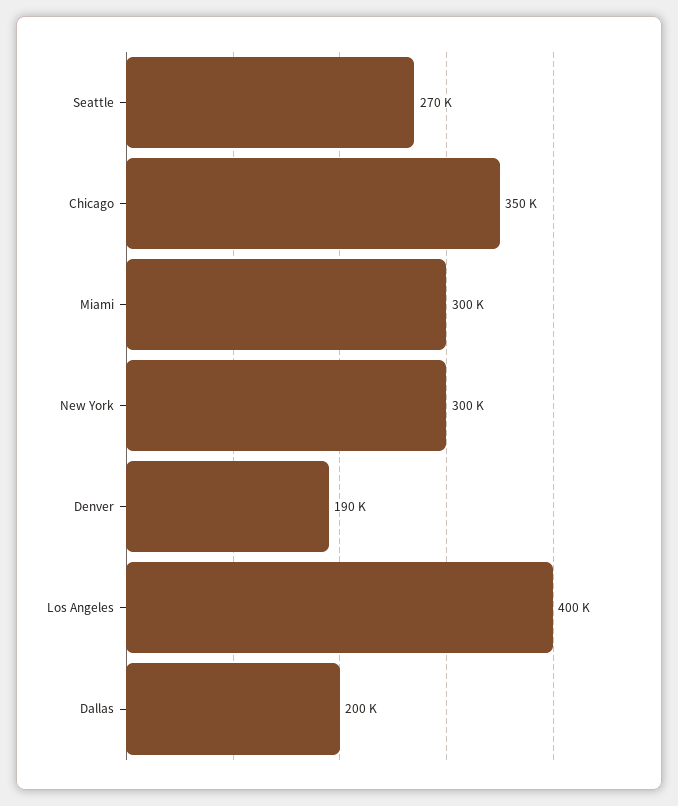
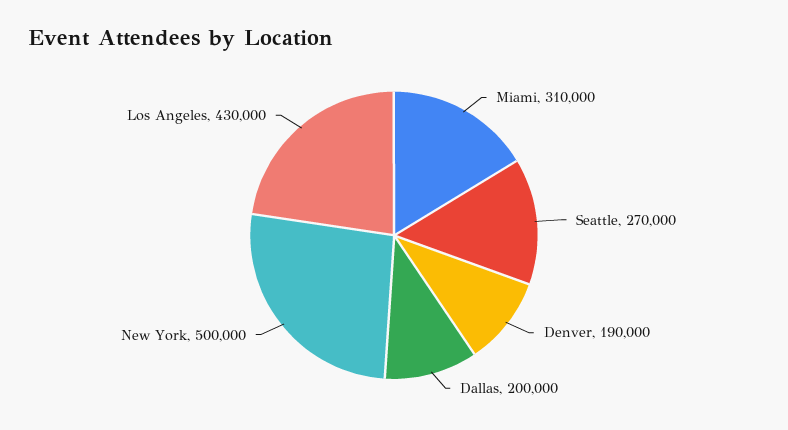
  {
    "Seattle": 270000,
-   "Chicago": 350000,
-   "Miami": 300000,
+   "Miami": 310000,
-   "New York": 300000,
+   "New York": 500000,
    "Denver": 190000,
-   "Los Angeles": 400000,
+   "Los Angeles": 430000,
    "Dallas": 200000
  }

